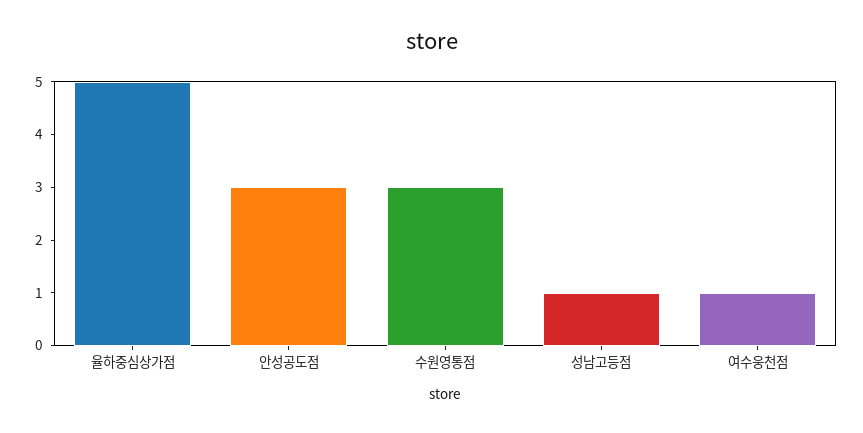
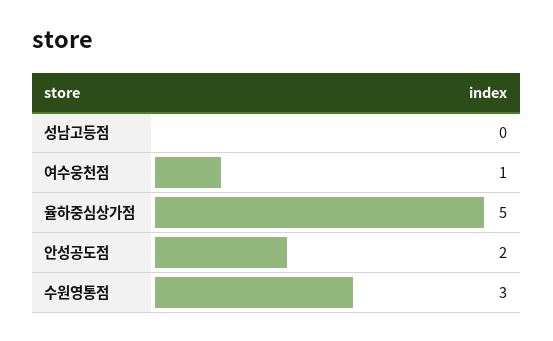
  {
    "율하중심상가점": 5,
-   "안성공도점": 3,
+   "안성공도점": 2,
    "수원영통점": 3,
-   "성남고등점": 1,
+   "성남고등점": 0,
    "여수웅천점": 1
  }

